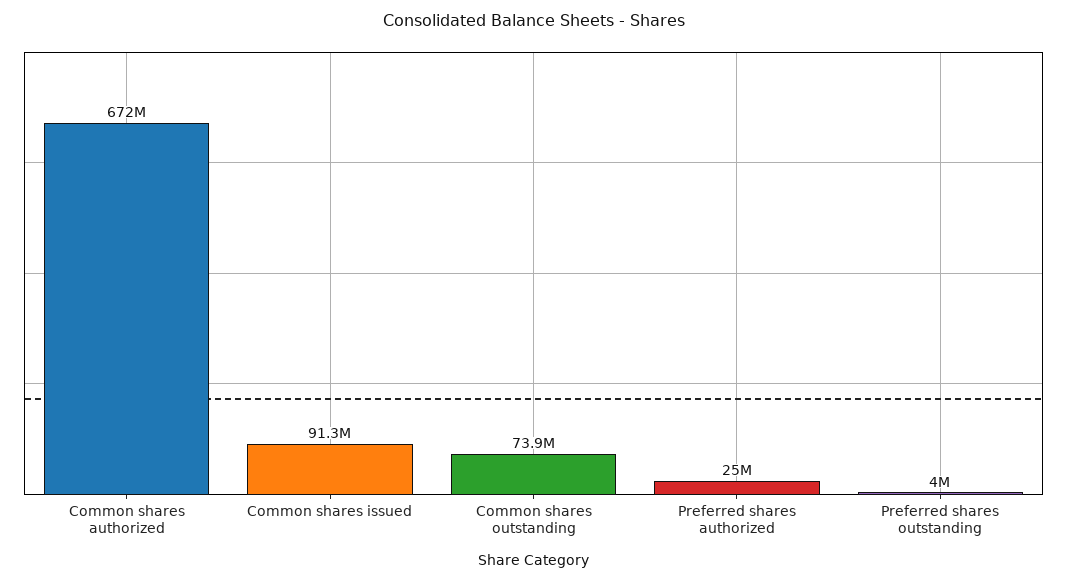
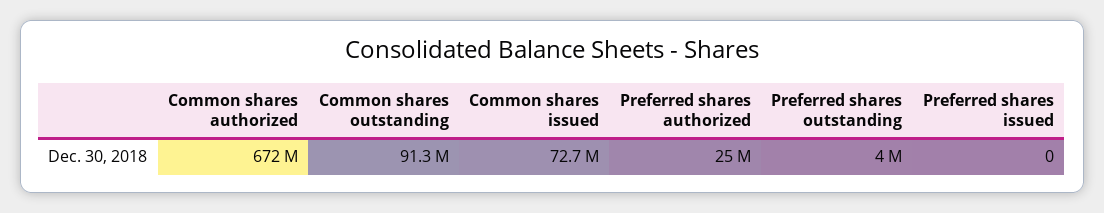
  {
    "Common shares authorized": 672000000,
-   "Common shares issued": 91300000,
+   "Common shares issued": 72700000,
-   "Common shares outstanding": 73900000,
+   "Common shares outstanding": 91300000,
    "Preferred shares authorized": 25000000,
-   "Preferred shares outstanding": 4000000
+   "Preferred shares outstanding": 4000000,
+   "Preferred shares issued": 0
  }

